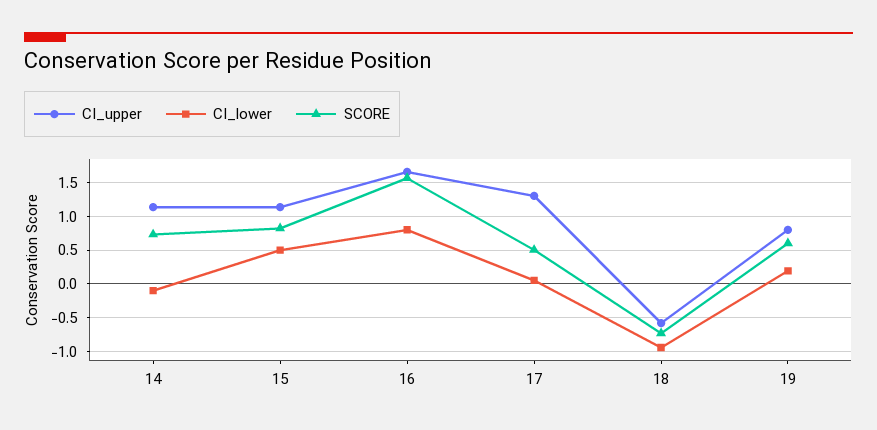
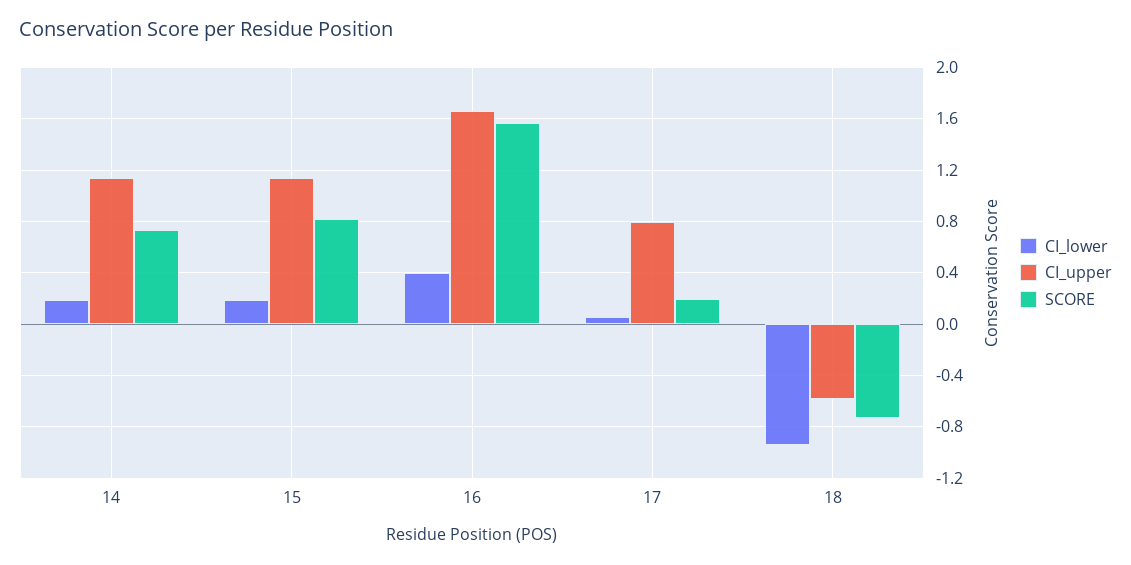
  {
    "CI_upper": {
      "14": 1.15,
      "15": 1.15,
      "16": 1.65,
-     "17": 1.3,
+     "17": 0.8,
-     "18": -0.6,
+     "18": -0.6
-     "19": 0.8
    },
    "CI_lower": {
-     "14": -0.1,
+     "14": 0.2,
-     "15": 0.5,
+     "15": 0.2,
-     "16": 0.8,
+     "16": 0.4,
      "17": 0.05,
-     "18": -0.95,
+     "18": -0.95
-     "19": 0.2
    },
    "SCORE": {
      "14": 0.75,
      "15": 0.8,
      "16": 1.55,
-     "17": 0.5,
+     "17": 0.2,
-     "18": -0.75,
+     "18": -0.75
-     "19": 0.6
    }
  }

